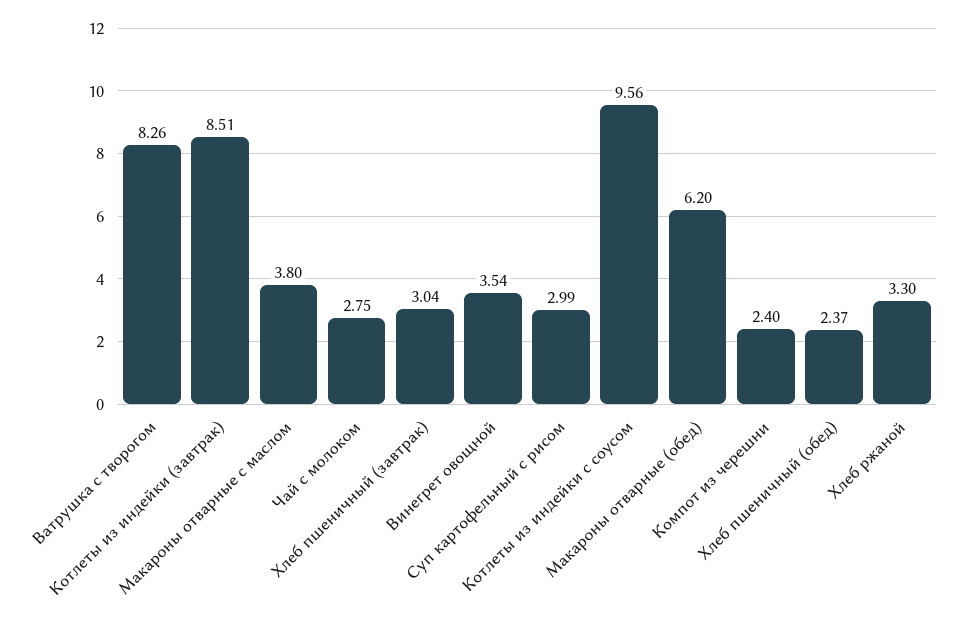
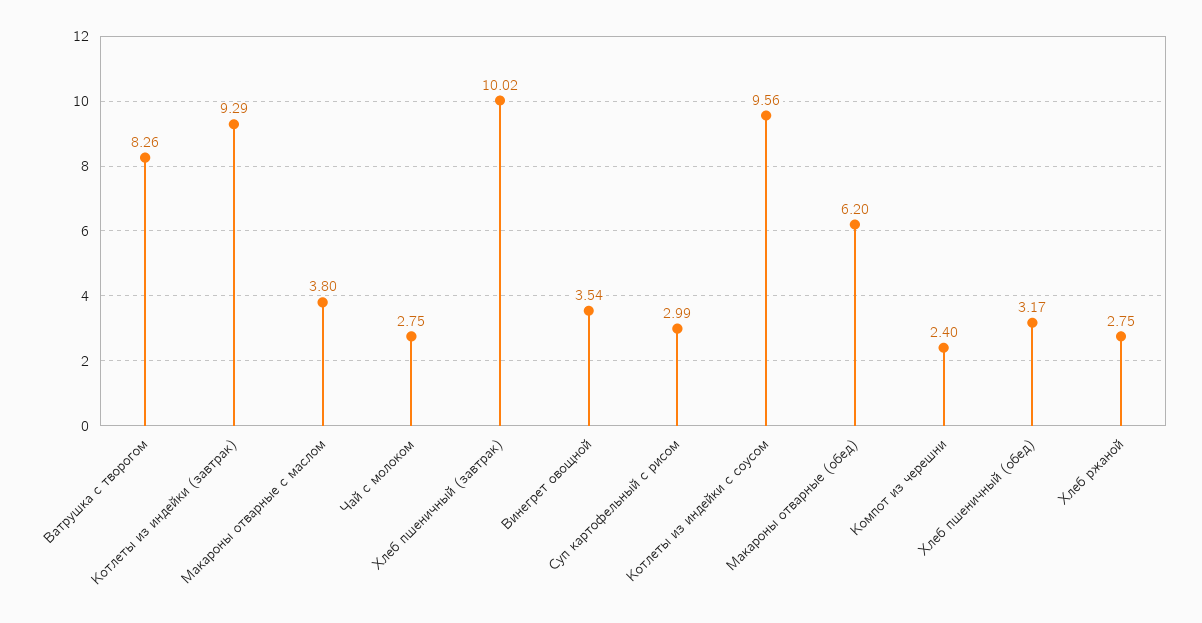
  {
    "Ватрушка с творогом": 8.26,
-   "Котлеты из индейки (завтрак)": 8.51,
+   "Котлеты из индейки (завтрак)": 9.29,
    "Макароны отварные с маслом": 3.8,
    "Чай с молоком": 2.75,
-   "Хлеб пшеничный (завтрак)": 3.04,
+   "Хлеб пшеничный (завтрак)": 10.02,
    "Винегрет овощной": 3.54,
    "Суп картофельный с рисом": 2.99,
    "Котлеты из индейки с соусом": 9.56,
    "Макароны отварные (обед)": 6.2,
    "Компот из черешни": 2.4,
-   "Хлеб пшеничный (обед)": 2.37,
+   "Хлеб пшеничный (обед)": 3.17,
-   "Хлеб ржаной": 3.3
+   "Хлеб ржаной": 2.75
  }

